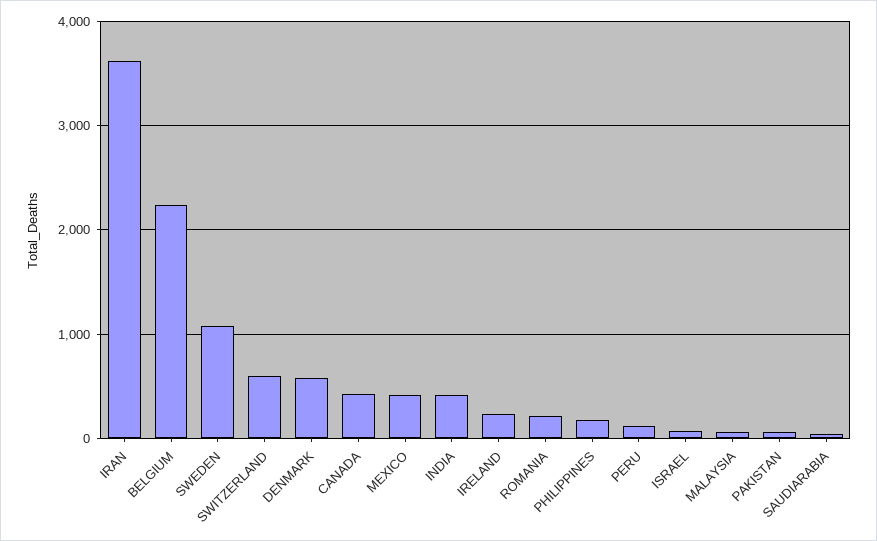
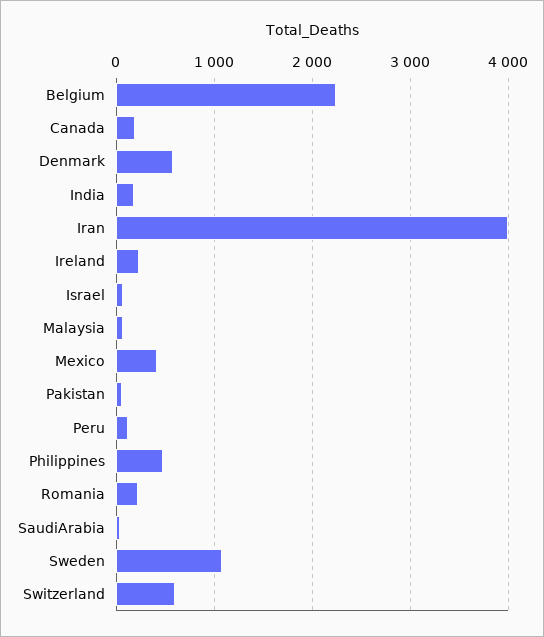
  {
-   "IRAN": 3600,
+   "IRAN": 4000,
    "BELGIUM": 2200,
    "SWEDEN": 1100,
    "SWITZERLAND": 600,
    "DENMARK": 600,
-   "CANADA": 400,
+   "CANADA": 200,
    "MEXICO": 400,
-   "INDIA": 400,
+   "INDIA": 200,
    "IRELAND": 200,
    "ROMANIA": 200,
-   "PHILIPPINES": 200,
+   "PHILIPPINES": 500,
    "PERU": 100,
    "ISRAEL": 100,
    "MALAYSIA": 100,
    "PAKISTAN": 100,
    "SAUDIARABIA": 0
  }

